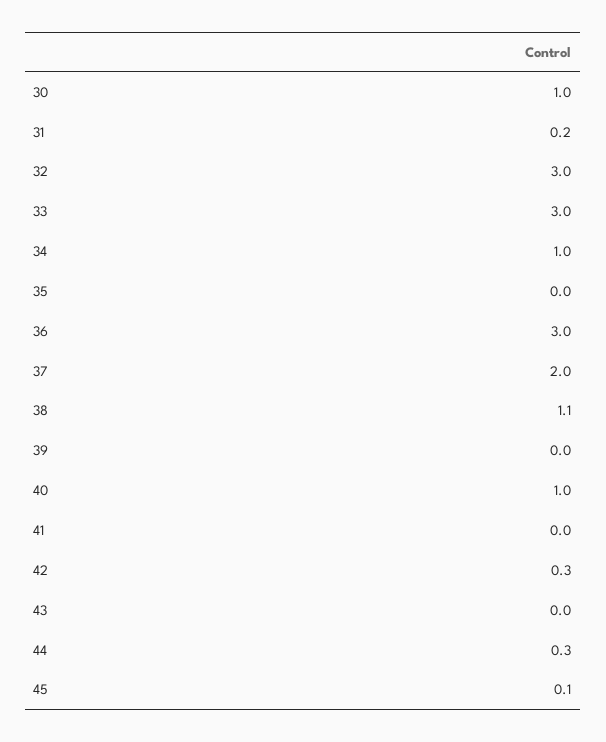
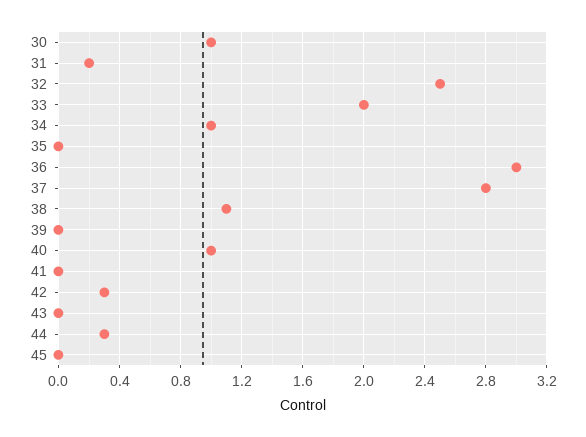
  {
    "30": 1,
    "31": 0.2,
-   "32": 3,
+   "32": 2.5,
-   "33": 3,
+   "33": 2,
    "34": 1,
    "35": 0,
    "36": 3,
-   "37": 2,
+   "37": 2.8,
    "38": 1.1,
    "39": 0,
    "40": 1,
    "41": 0,
    "42": 0.3,
    "43": 0,
    "44": 0.3,
-   "45": 0.1
+   "45": 0
  }

